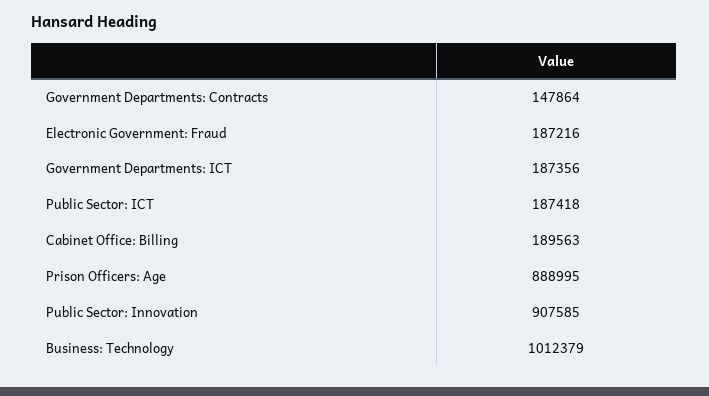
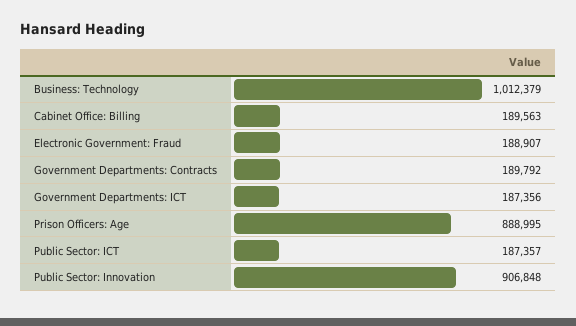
  {
-   "Government Departments: Contracts": 147864,
+   "Government Departments: Contracts": 189792,
-   "Electronic Government: Fraud": 187216,
+   "Electronic Government: Fraud": 188907,
    "Government Departments: ICT": 187356,
-   "Public Sector: ICT": 187418,
+   "Public Sector: ICT": 187357,
    "Cabinet Office: Billing": 189563,
    "Prison Officers: Age": 888995,
-   "Public Sector: Innovation": 907585,
+   "Public Sector: Innovation": 906848,
    "Business: Technology": 1012379
  }

